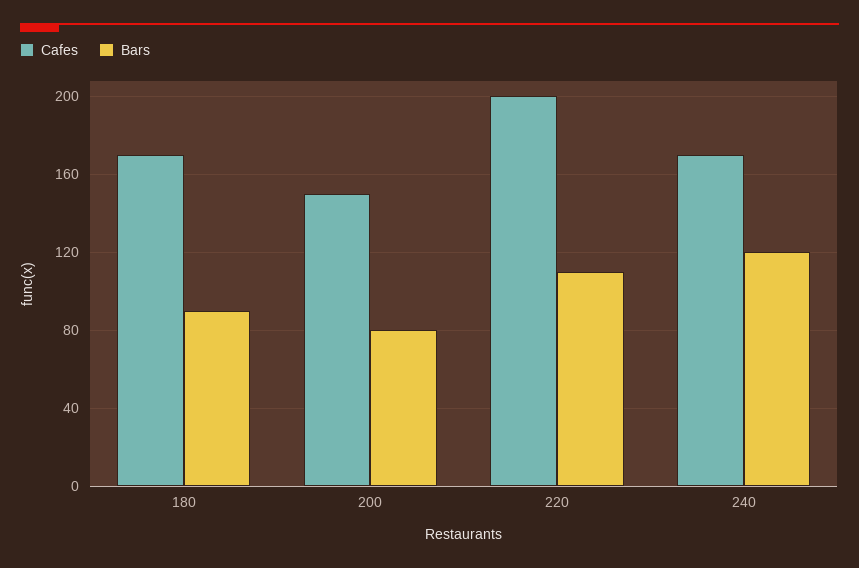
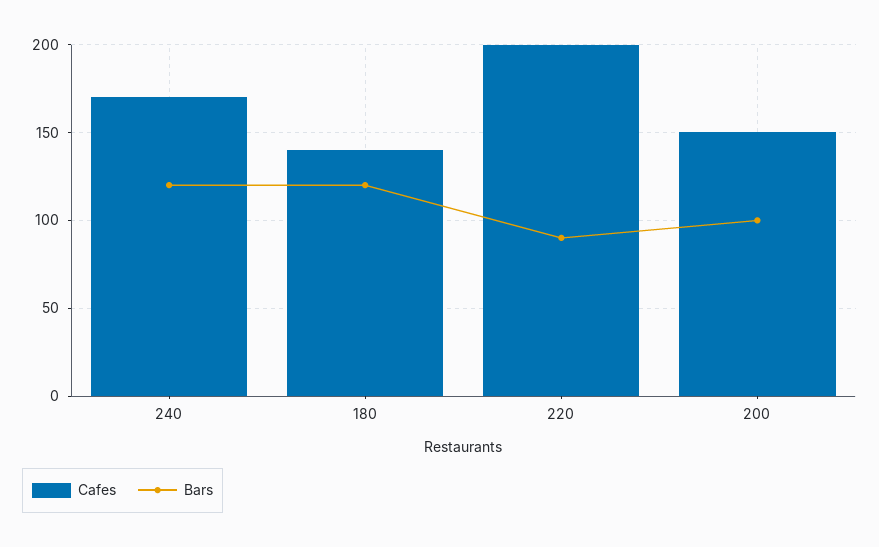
  {
    "Cafes": {
-     "180": 170,
+     "180": 140,
      "200": 150,
      "220": 200,
      "240": 170
    },
    "Bars": {
-     "180": 90,
+     "180": 120,
-     "200": 80,
+     "200": 100,
-     "220": 110,
+     "220": 90,
      "240": 120
    }
  }

